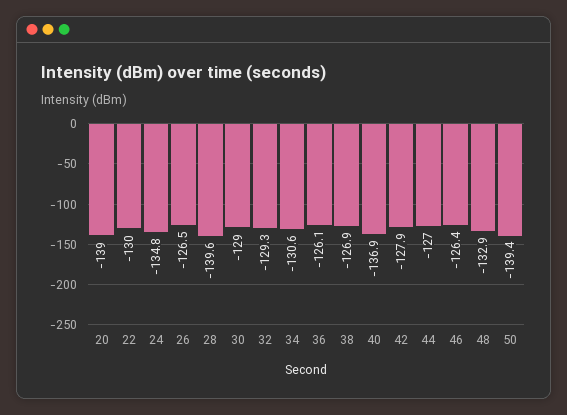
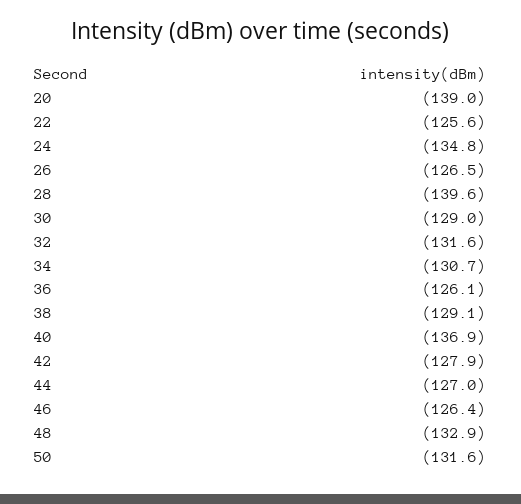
  {
    "20": -139,
-   "22": -130,
+   "22": -125.6,
    "24": -134.8,
    "26": -126.5,
    "28": -139.6,
    "30": -129,
-   "32": -129.3,
+   "32": -131.6,
-   "34": -130.6,
+   "34": -130.7,
    "36": -126.1,
-   "38": -126.9,
+   "38": -129.1,
    "40": -136.9,
    "42": -127.9,
    "44": -127,
    "46": -126.4,
    "48": -132.9,
-   "50": -139.4
+   "50": -131.6
  }

